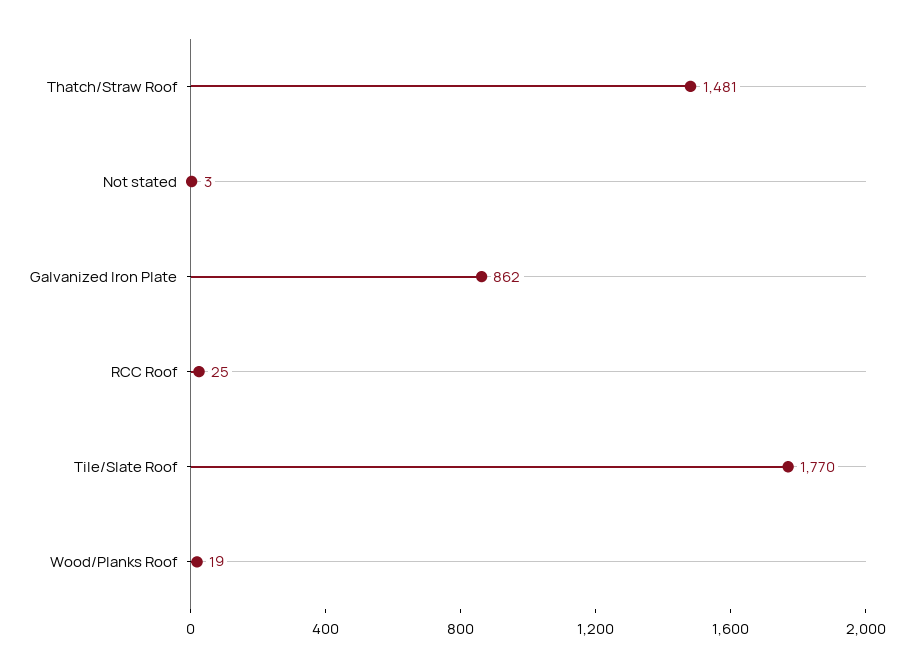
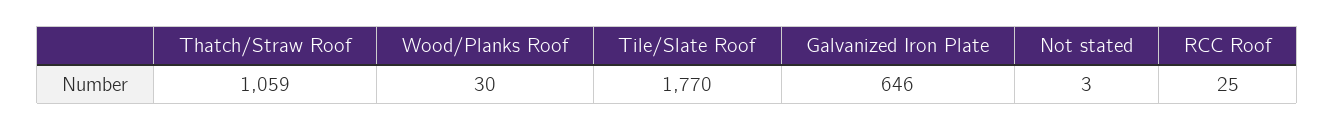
  {
-   "Thatch/Straw Roof": 1481,
+   "Thatch/Straw Roof": 1059,
    "Not stated": 3,
-   "Galvanized Iron Plate": 862,
+   "Galvanized Iron Plate": 646,
    "RCC Roof": 25,
    "Tile/Slate Roof": 1770,
-   "Wood/Planks Roof": 19
+   "Wood/Planks Roof": 30
  }

